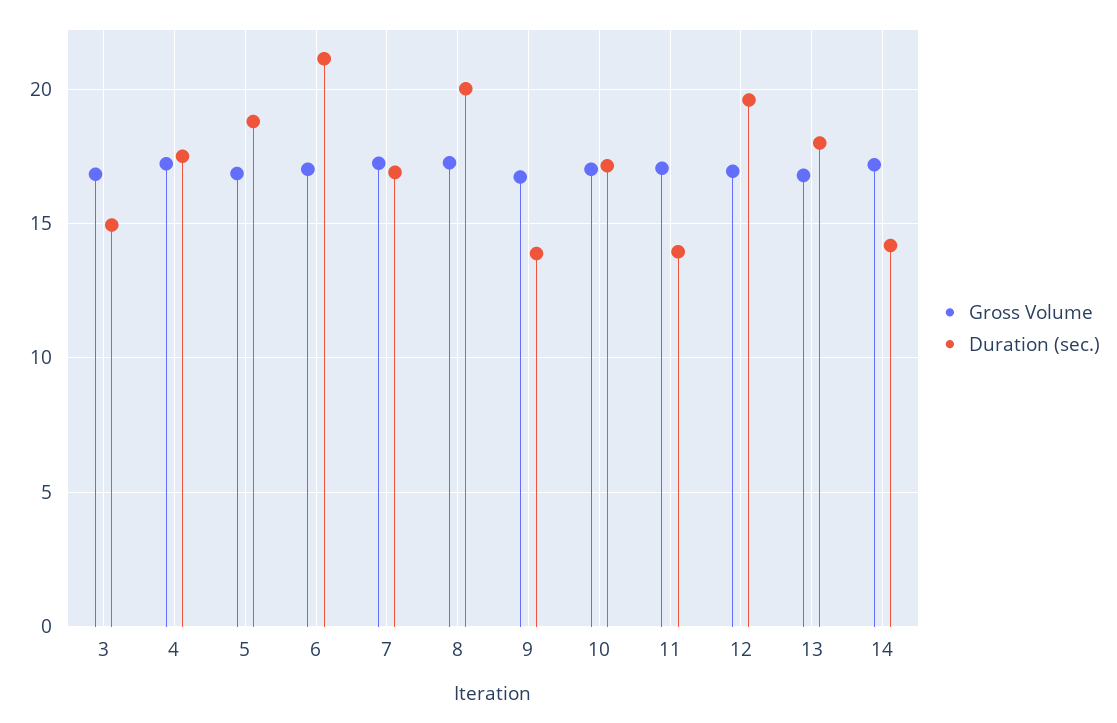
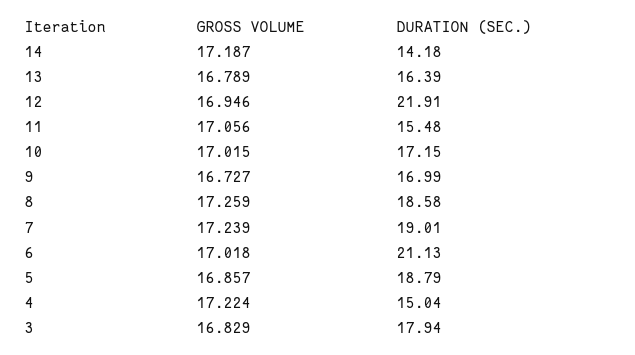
  {
    "Gross Volume": {
      "3": 16.829,
      "4": 17.224,
      "5": 16.857,
      "6": 17.018,
      "7": 17.239,
      "8": 17.259,
      "9": 16.727,
      "10": 17.015,
      "11": 17.056,
      "12": 16.946,
      "13": 16.789,
      "14": 17.187
    },
    "Duration (sec.)": {
-     "3": 15,
+     "3": 17.94,
-     "4": 17.5,
+     "4": 15.04,
      "5": 18.79,
      "6": 21.13,
-     "7": 17,
+     "7": 19.01,
-     "8": 20,
+     "8": 18.58,
-     "9": 14,
+     "9": 16.99,
      "10": 17.15,
-     "11": 14,
+     "11": 15.48,
-     "12": 19.5,
+     "12": 21.91,
-     "13": 18,
+     "13": 16.39,
      "14": 14.18
    }
  }

